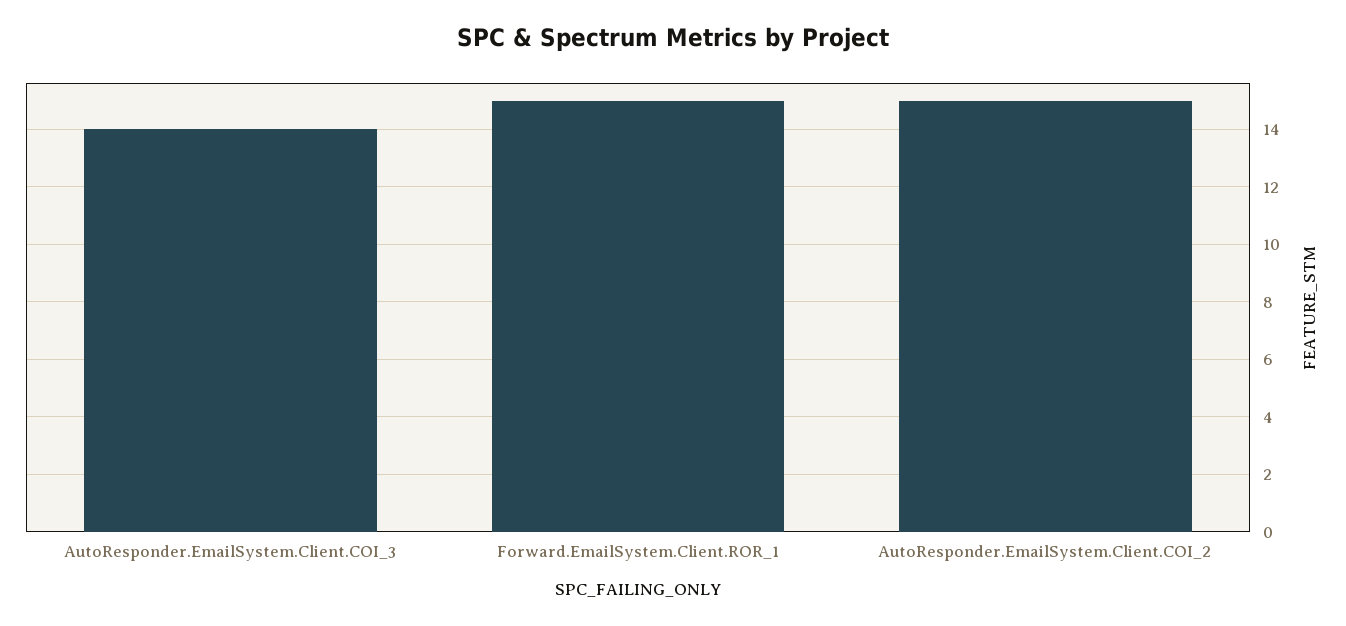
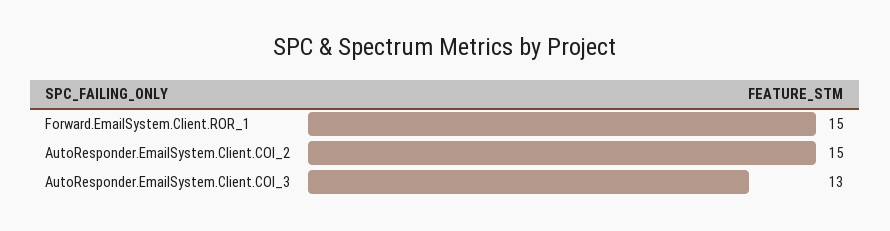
  {
-   "AutoResponder.EmailSystem.Client.COI_3": 14,
+   "AutoResponder.EmailSystem.Client.COI_3": 13,
    "Forward.EmailSystem.Client.ROR_1": 15,
    "AutoResponder.EmailSystem.Client.COI_2": 15
  }

